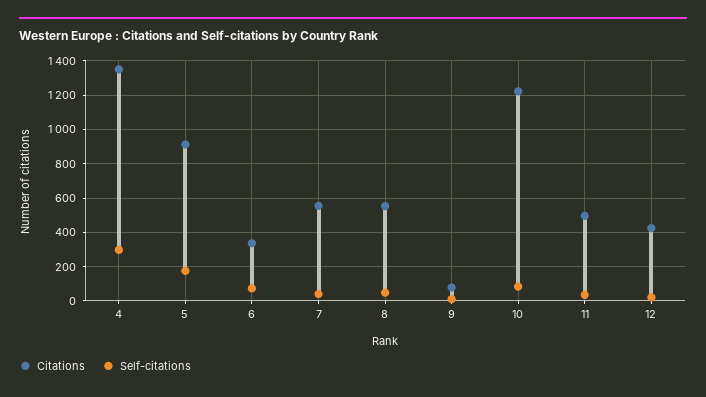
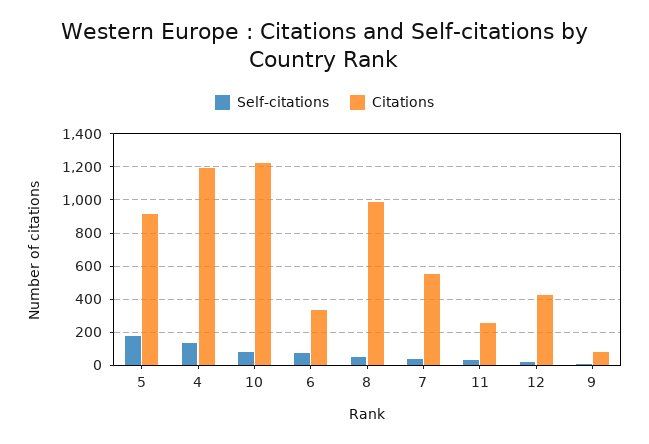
  {
    "Citations": {
-     "4": 1350,
+     "4": 1200,
      "5": 900,
      "6": 350,
      "7": 550,
-     "8": 550,
+     "8": 1000,
      "9": 100,
      "10": 1200,
-     "11": 500,
+     "11": 250,
      "12": 400
    },
    "Self-citations": {
-     "4": 300,
+     "4": 150,
      "5": 200,
      "6": 50,
      "7": 50,
      "8": 50,
      "9": 0,
      "10": 100,
      "11": 50,
      "12": 0
    }
  }

